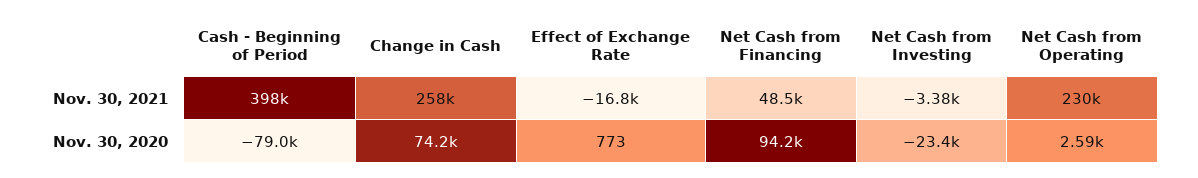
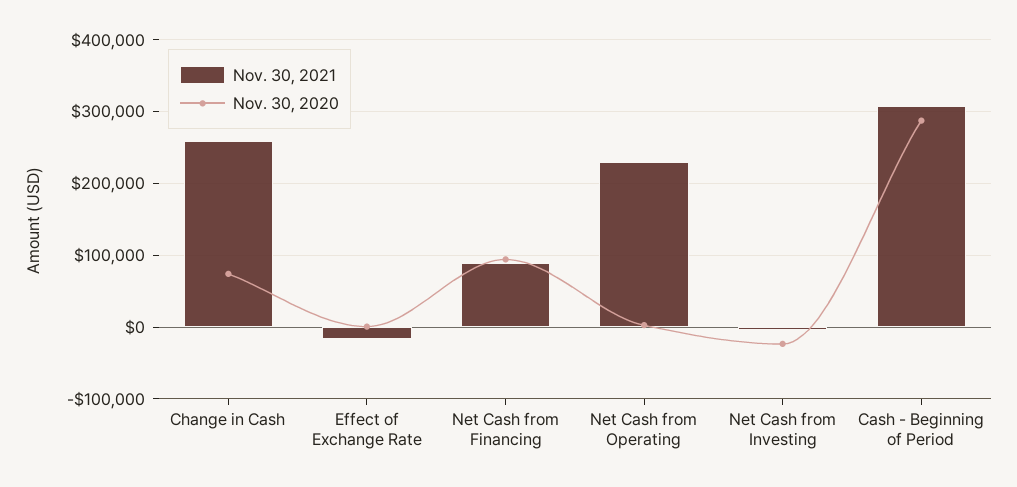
  {
    "Nov. 30, 2021": {
-     "Cash - Beginning of Period": 398000,
+     "Cash - Beginning of Period": 310000,
      "Change in Cash": 258000,
      "Effect of Exchange Rate": -16800,
-     "Net Cash from Financing": 48500,
+     "Net Cash from Financing": 90000,
      "Net Cash from Investing": -3380,
      "Net Cash from Operating": 230000
    },
    "Nov. 30, 2020": {
-     "Cash - Beginning of Period": -79000,
+     "Cash - Beginning of Period": 290000,
      "Change in Cash": 74200,
      "Effect of Exchange Rate": 773,
      "Net Cash from Financing": 94200,
      "Net Cash from Investing": -23400,
      "Net Cash from Operating": 2590
    }
  }

